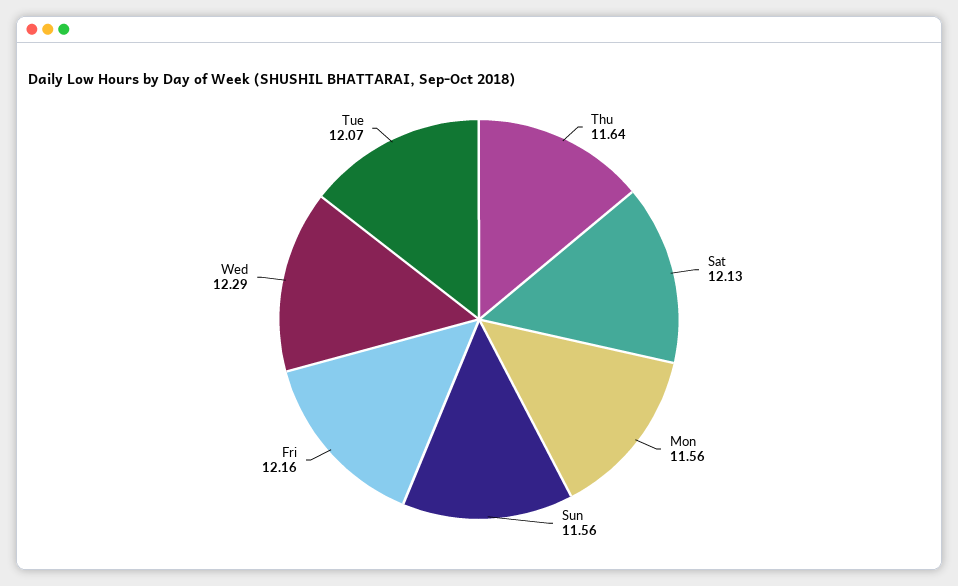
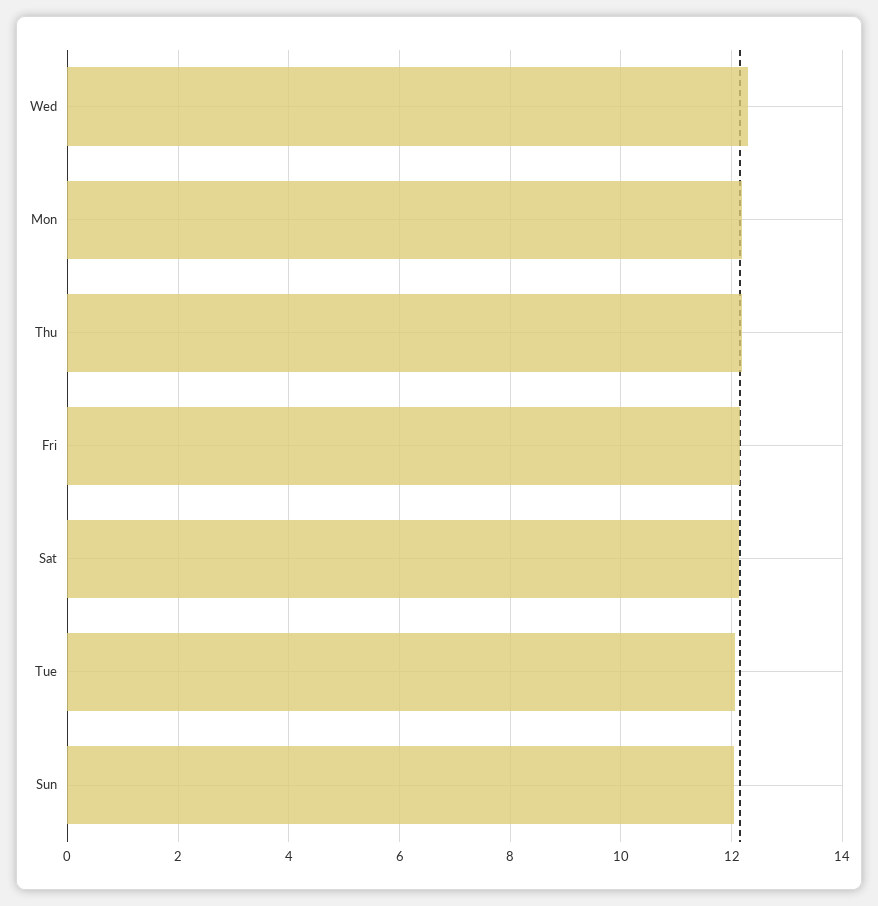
  {
-   "Thu": 11.64,
+   "Thu": 12.2,
    "Sat": 12.13,
-   "Mon": 11.56,
+   "Mon": 12.2,
-   "Sun": 11.56,
+   "Sun": 12,
    "Fri": 12.16,
    "Wed": 12.29,
    "Tue": 12.07
  }

